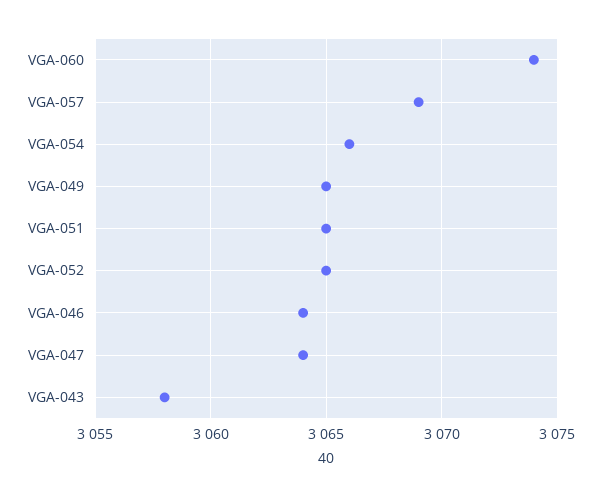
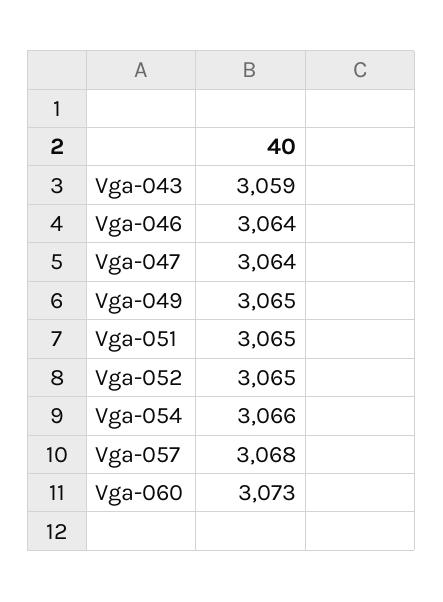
  {
-   "VGA-060": 3074,
+   "VGA-060": 3073,
-   "VGA-057": 3069,
+   "VGA-057": 3068,
    "VGA-054": 3066,
    "VGA-049": 3065,
    "VGA-051": 3065,
    "VGA-052": 3065,
    "VGA-046": 3064,
    "VGA-047": 3064,
-   "VGA-043": 3058
+   "VGA-043": 3059
  }

